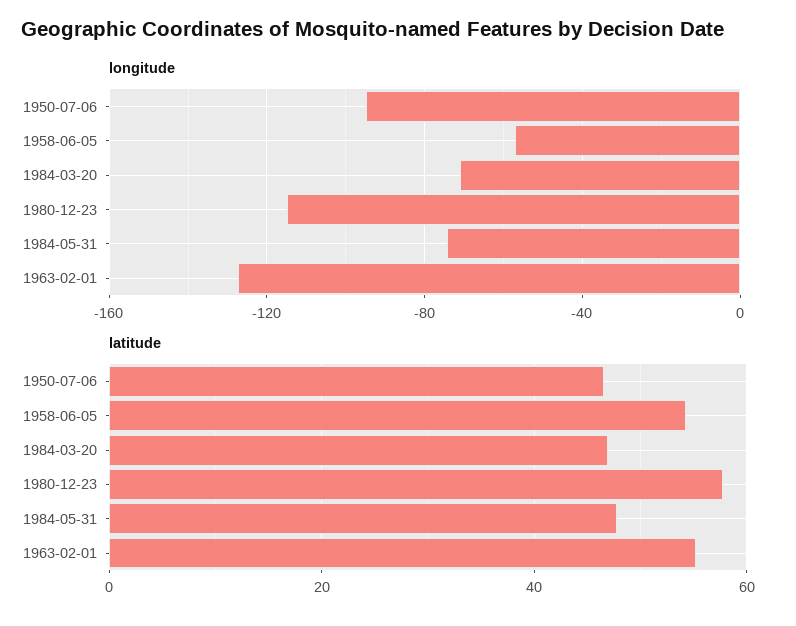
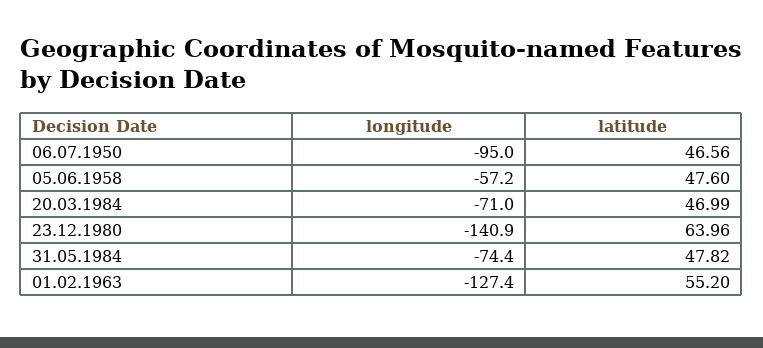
  {
    "longitude": {
      "1950-07-06": -95,
      "1958-06-05": -57.2,
      "1984-03-20": -71,
-     "1980-12-23": -115,
+     "1980-12-23": -140.9,
      "1984-05-31": -74.4,
      "1963-02-01": -127.4
    },
    "latitude": {
      "1950-07-06": 46.56,
-     "1958-06-05": 54,
+     "1958-06-05": 47.6,
      "1984-03-20": 46.99,
-     "1980-12-23": 58,
+     "1980-12-23": 63.96,
      "1984-05-31": 47.82,
      "1963-02-01": 55.2
    }
  }

